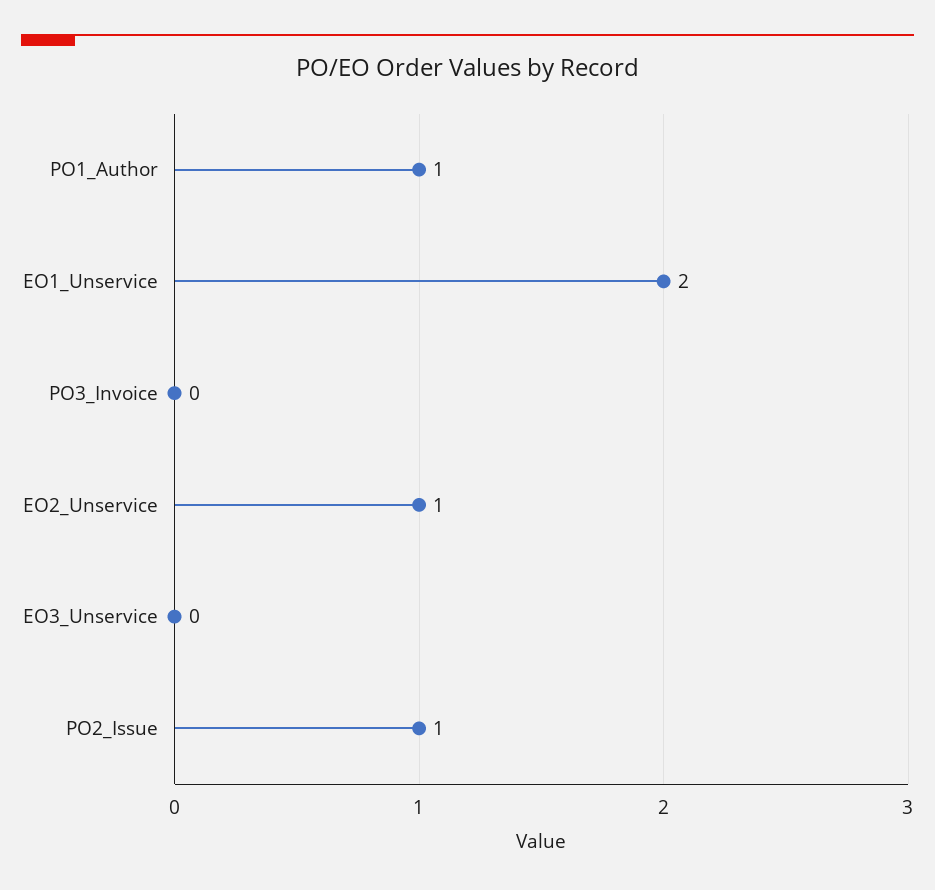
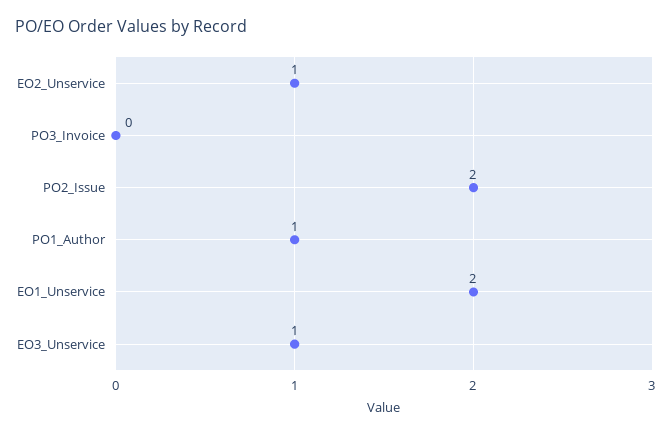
  {
    "PO1_Author": 1,
    "EO1_Unservice": 2,
    "PO3_Invoice": 0,
    "EO2_Unservice": 1,
-   "EO3_Unservice": 0,
+   "EO3_Unservice": 1,
-   "PO2_Issue": 1
+   "PO2_Issue": 2
  }

